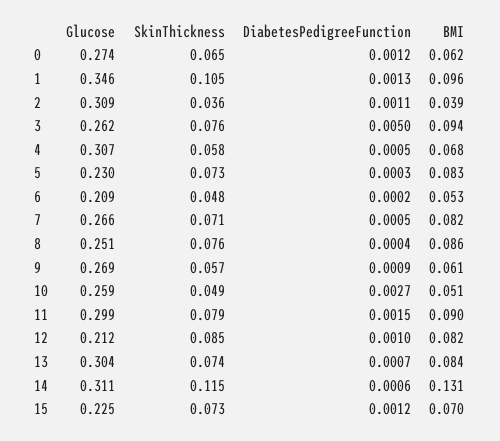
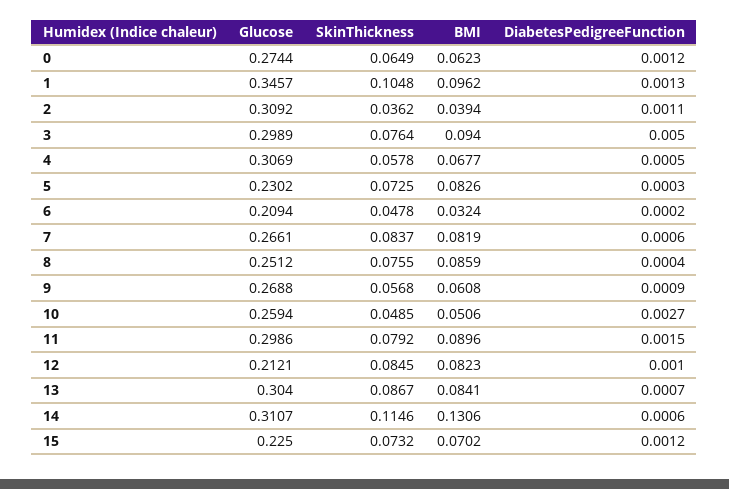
  {
    "Glucose": {
      "0": 0.2744,
      "1": 0.3457,
      "2": 0.3092,
-     "3": 0.262,
+     "3": 0.2989,
      "4": 0.3069,
      "5": 0.2302,
      "6": 0.2094,
      "7": 0.2661,
      "8": 0.2512,
      "9": 0.2688,
      "10": 0.2594,
      "11": 0.2986,
      "12": 0.2121,
      "13": 0.304,
      "14": 0.3107,
      "15": 0.225
    },
    "SkinThickness": {
      "0": 0.0649,
      "1": 0.1048,
      "2": 0.0362,
      "3": 0.0764,
      "4": 0.0578,
      "5": 0.0725,
      "6": 0.0478,
-     "7": 0.071,
+     "7": 0.0837,
      "8": 0.0755,
      "9": 0.0568,
      "10": 0.0485,
      "11": 0.0792,
      "12": 0.0845,
-     "13": 0.074,
+     "13": 0.0867,
      "14": 0.1146,
      "15": 0.0732
    },
    "DiabetesPedigreeFunction": {
      "0": 0.0012,
      "1": 0.0013,
      "2": 0.0011,
      "3": 0.005,
      "4": 0.0005,
      "5": 0.0003,
      "6": 0.0002,
-     "7": 0.0005,
+     "7": 0.0006,
      "8": 0.0004,
      "9": 0.0009,
      "10": 0.0027,
      "11": 0.0015,
      "12": 0.001,
      "13": 0.0007,
      "14": 0.0006,
      "15": 0.0012
    },
    "BMI": {
      "0": 0.0623,
      "1": 0.0962,
      "2": 0.0394,
      "3": 0.094,
      "4": 0.0677,
      "5": 0.0826,
-     "6": 0.053,
+     "6": 0.0324,
      "7": 0.0819,
      "8": 0.0859,
      "9": 0.0608,
      "10": 0.0506,
      "11": 0.0896,
      "12": 0.0823,
      "13": 0.0841,
      "14": 0.1306,
      "15": 0.0702
    }
  }

